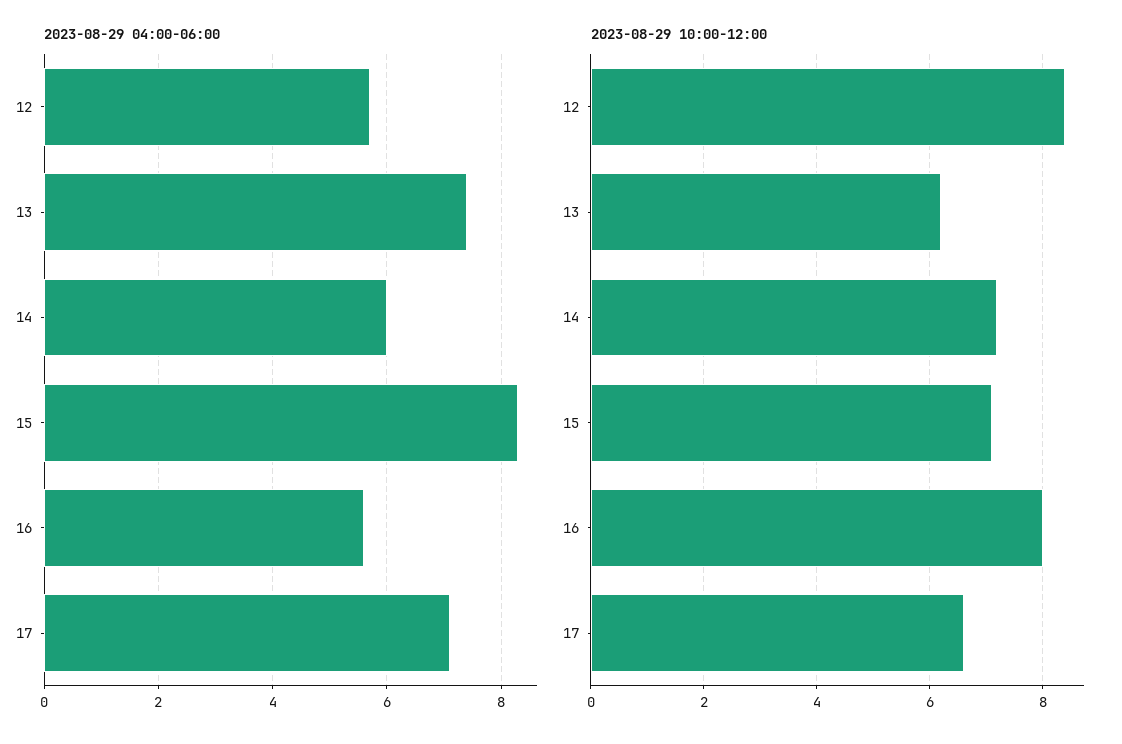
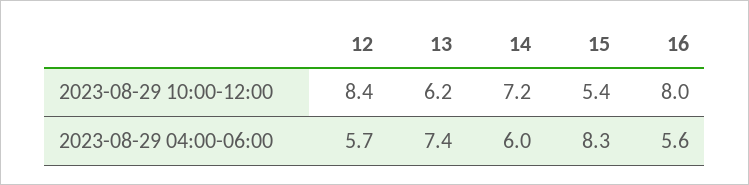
  {
    "2023-08-29 04:00-06:00": {
      "12": 5.7,
      "13": 7.4,
      "14": 6,
      "15": 8.3,
-     "16": 5.6,
+     "16": 5.6
-     "17": 7
    },
    "2023-08-29 10:00-12:00": {
      "12": 8.4,
      "13": 6.2,
      "14": 7.2,
-     "15": 7,
+     "15": 5.4,
-     "16": 8,
+     "16": 8
-     "17": 6.5
    }
  }

